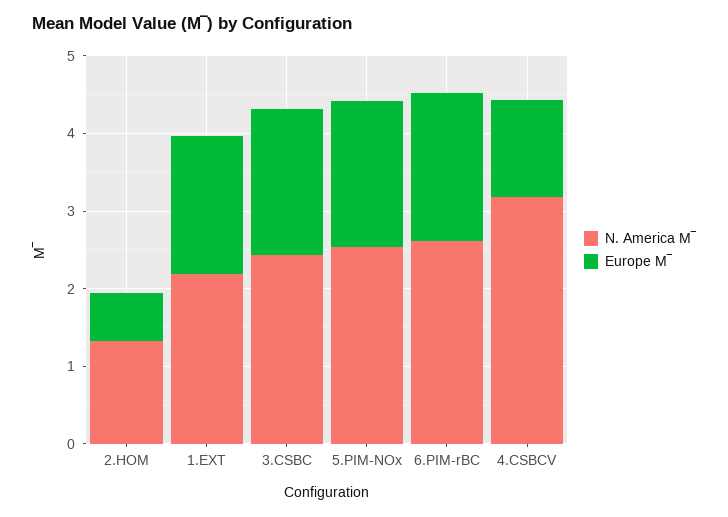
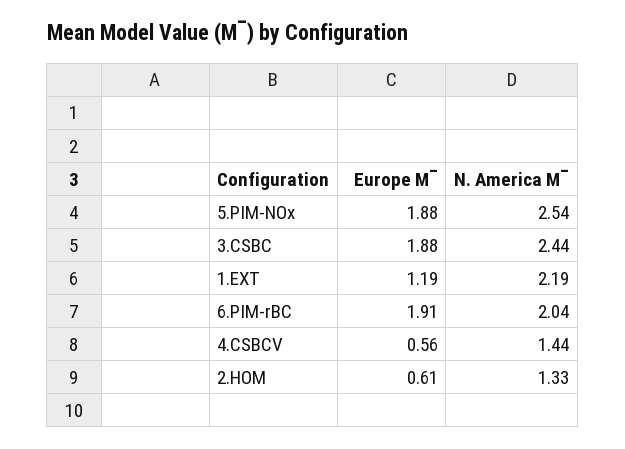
  {
    "N. America M‾": {
      "2.HOM": 1.33,
      "1.EXT": 2.19,
      "3.CSBC": 2.44,
      "5.PIM-NOx": 2.54,
-     "6.PIM-rBC": 2.6,
+     "6.PIM-rBC": 2.04,
-     "4.CSBCV": 3.2
+     "4.CSBCV": 1.44
    },
    "Europe M‾": {
      "2.HOM": 0.61,
-     "1.EXT": 1.8,
+     "1.EXT": 1.19,
      "3.CSBC": 1.88,
      "5.PIM-NOx": 1.88,
      "6.PIM-rBC": 1.91,
-     "4.CSBCV": 1.2
+     "4.CSBCV": 0.56
    }
  }

